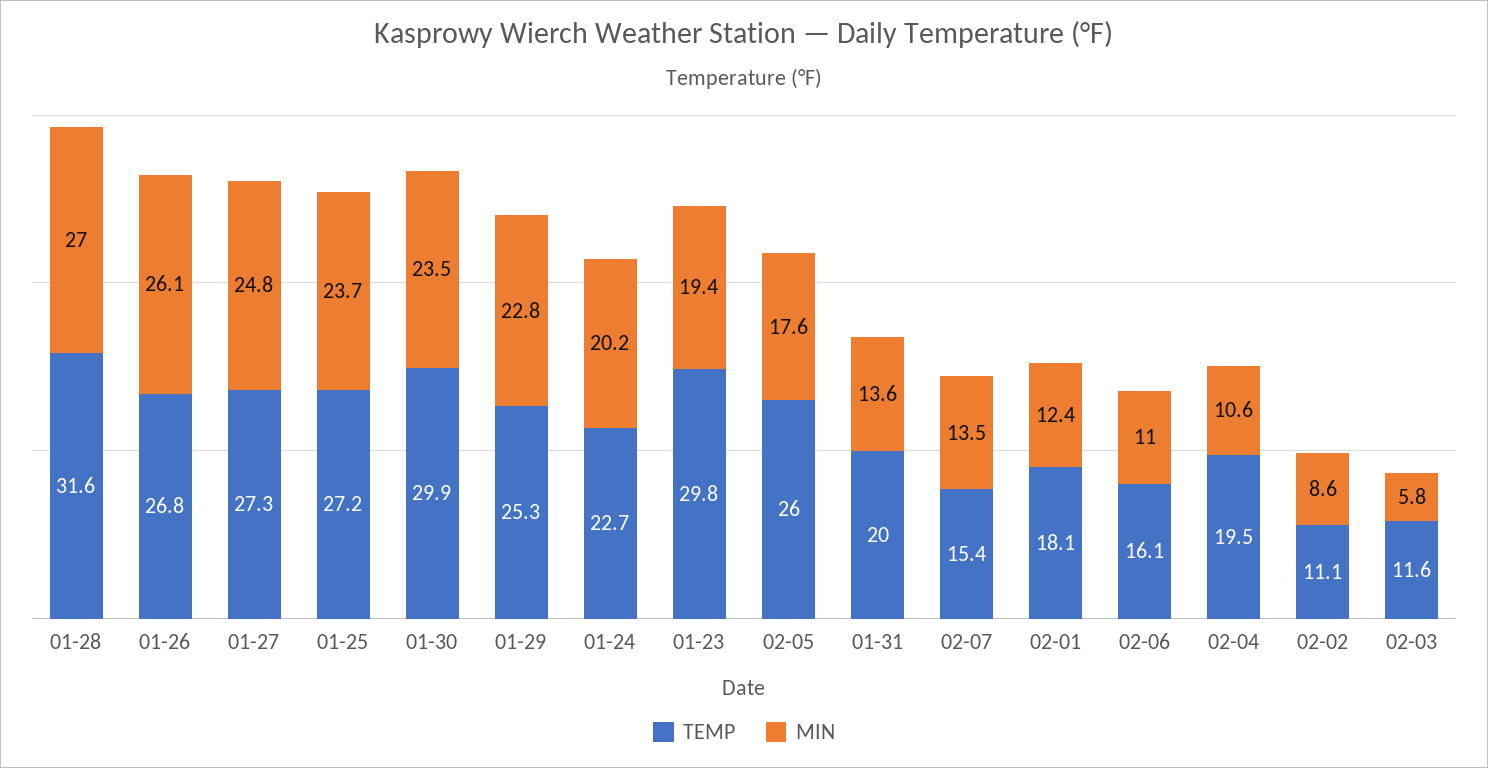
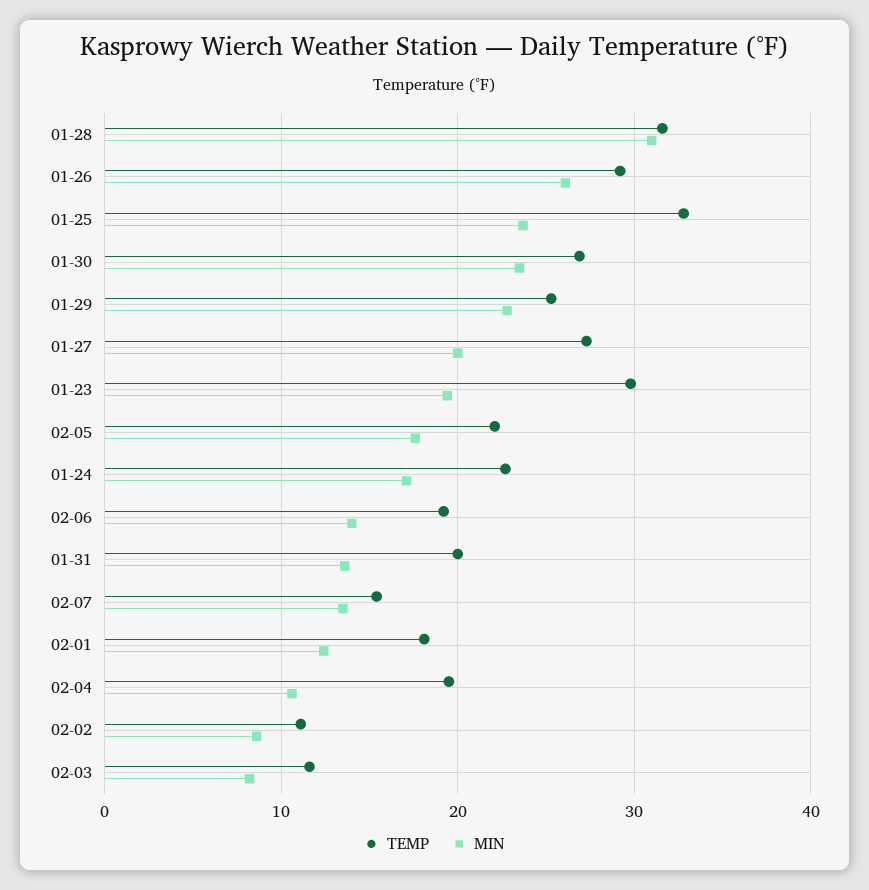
  {
    "TEMP": {
      "01-28": 31.6,
-     "01-26": 26.8,
+     "01-26": 29,
      "01-27": 27.3,
-     "01-25": 27.2,
+     "01-25": 33,
-     "01-30": 29.9,
+     "01-30": 27,
      "01-29": 25.3,
      "01-24": 22.7,
      "01-23": 29.8,
-     "02-05": 26,
+     "02-05": 22,
      "01-31": 20,
      "02-07": 15.4,
      "02-01": 18.1,
-     "02-06": 16.1,
+     "02-06": 19,
      "02-04": 19.5,
      "02-02": 11.1,
      "02-03": 11.6
    },
    "MIN": {
-     "01-28": 27,
+     "01-28": 31,
      "01-26": 26.1,
-     "01-27": 24.8,
+     "01-27": 20,
      "01-25": 23.7,
      "01-30": 23.5,
      "01-29": 22.8,
-     "01-24": 20.2,
+     "01-24": 17,
      "01-23": 19.4,
      "02-05": 17.6,
      "01-31": 13.6,
      "02-07": 13.5,
      "02-01": 12.4,
-     "02-06": 11,
+     "02-06": 14,
      "02-04": 10.6,
      "02-02": 8.6,
-     "02-03": 5.8
+     "02-03": 8
    }
  }

